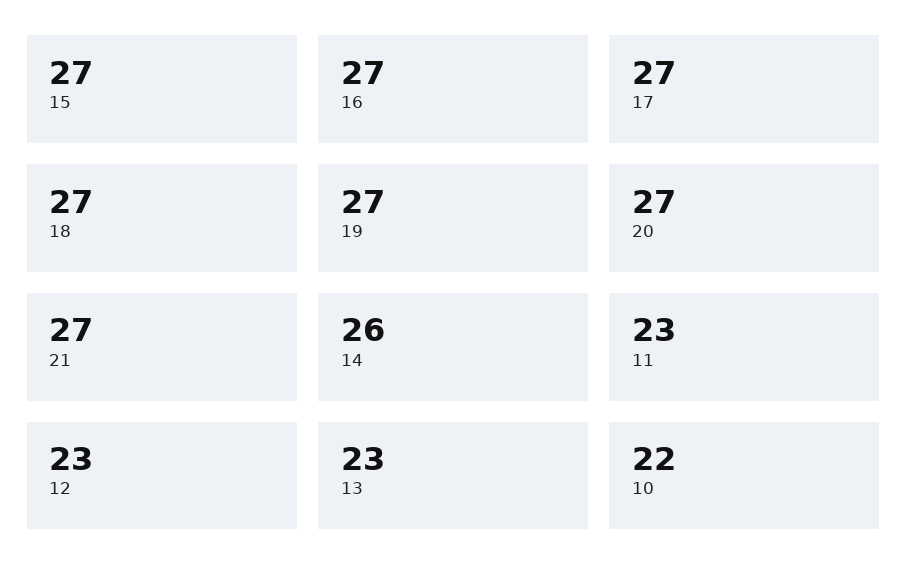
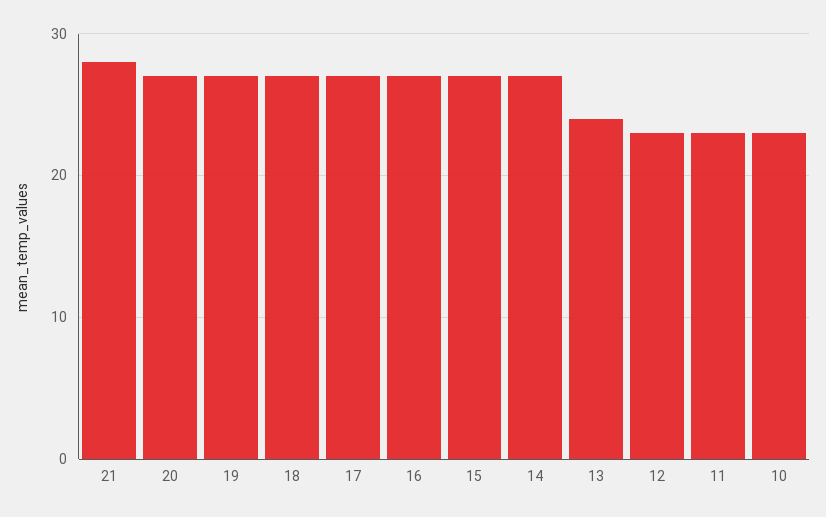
  {
    "15": 27,
    "16": 27,
    "17": 27,
    "18": 27,
    "19": 27,
    "20": 27,
-   "21": 27,
+   "21": 28,
-   "14": 26,
+   "14": 27,
    "11": 23,
    "12": 23,
-   "13": 23,
+   "13": 24,
-   "10": 22
+   "10": 23
  }

